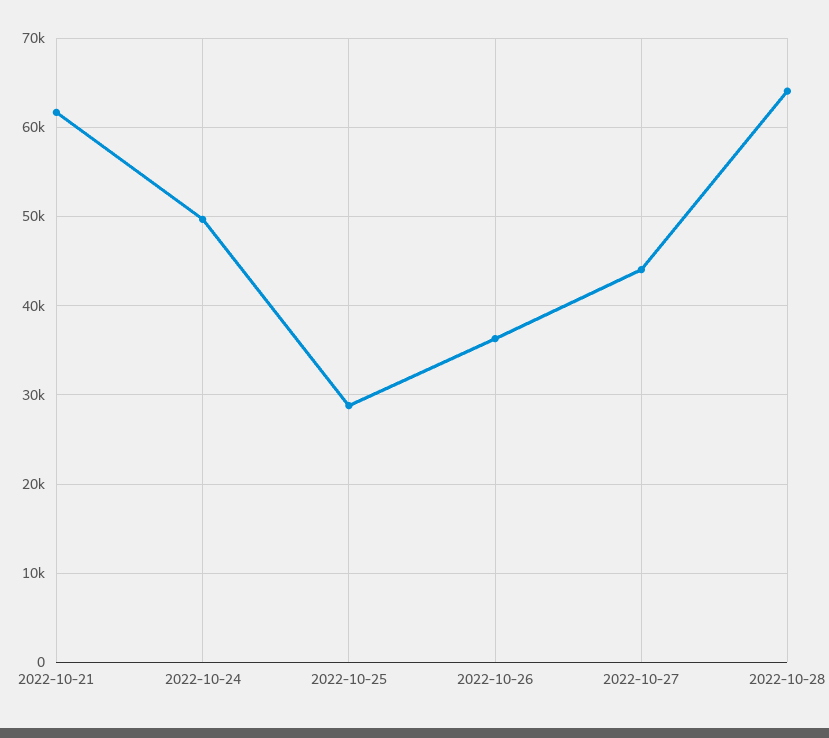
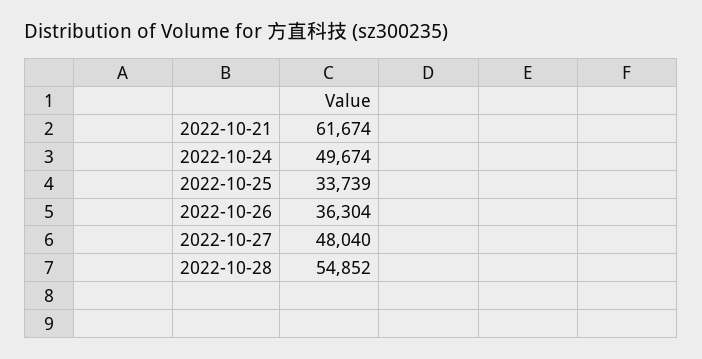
  {
    "2022-10-21": 61674,
    "2022-10-24": 49674,
-   "2022-10-25": 29000,
+   "2022-10-25": 33739,
    "2022-10-26": 36304,
-   "2022-10-27": 44000,
+   "2022-10-27": 48040,
-   "2022-10-28": 64000
+   "2022-10-28": 54852
  }

